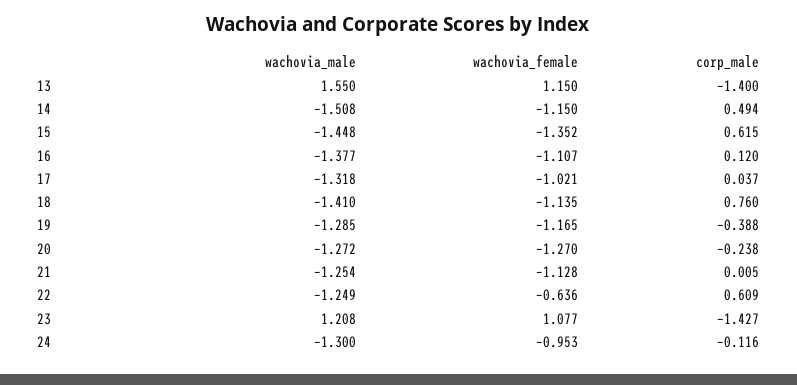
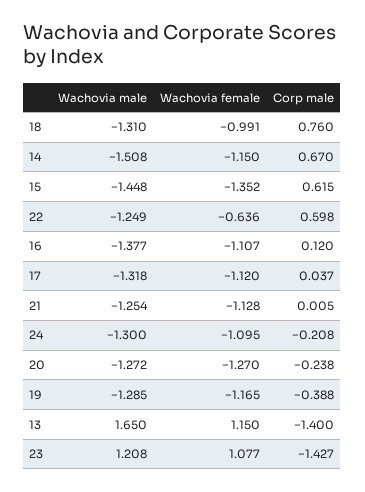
  {
    "wachovia_male": {
-     "13": 1.55,
+     "13": 1.65,
      "14": -1.508,
      "15": -1.448,
      "16": -1.377,
      "17": -1.318,
-     "18": -1.41,
+     "18": -1.31,
      "19": -1.285,
      "20": -1.272,
      "21": -1.254,
      "22": -1.249,
      "23": 1.208,
      "24": -1.3
    },
    "wachovia_female": {
      "13": 1.15,
      "14": -1.15,
      "15": -1.352,
      "16": -1.107,
-     "17": -1.021,
+     "17": -1.12,
-     "18": -1.135,
+     "18": -0.991,
      "19": -1.165,
      "20": -1.27,
      "21": -1.128,
      "22": -0.636,
      "23": 1.077,
-     "24": -0.953
+     "24": -1.095
    },
    "corp_male": {
      "13": -1.4,
-     "14": 0.494,
+     "14": 0.67,
      "15": 0.615,
      "16": 0.12,
      "17": 0.037,
      "18": 0.76,
      "19": -0.388,
      "20": -0.238,
      "21": 0.005,
-     "22": 0.609,
+     "22": 0.598,
      "23": -1.427,
-     "24": -0.116
+     "24": -0.208
    }
  }

